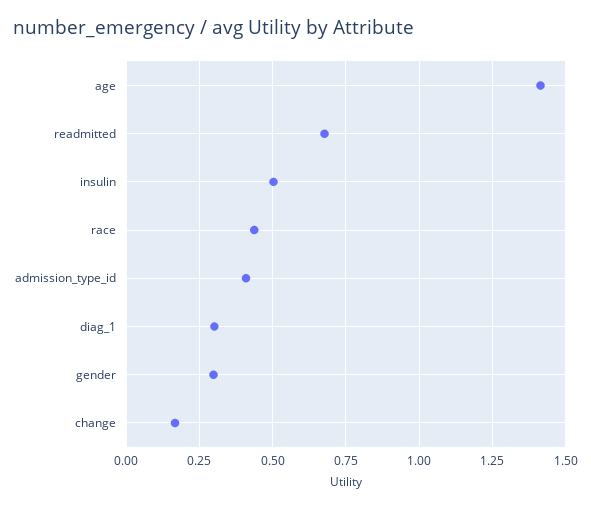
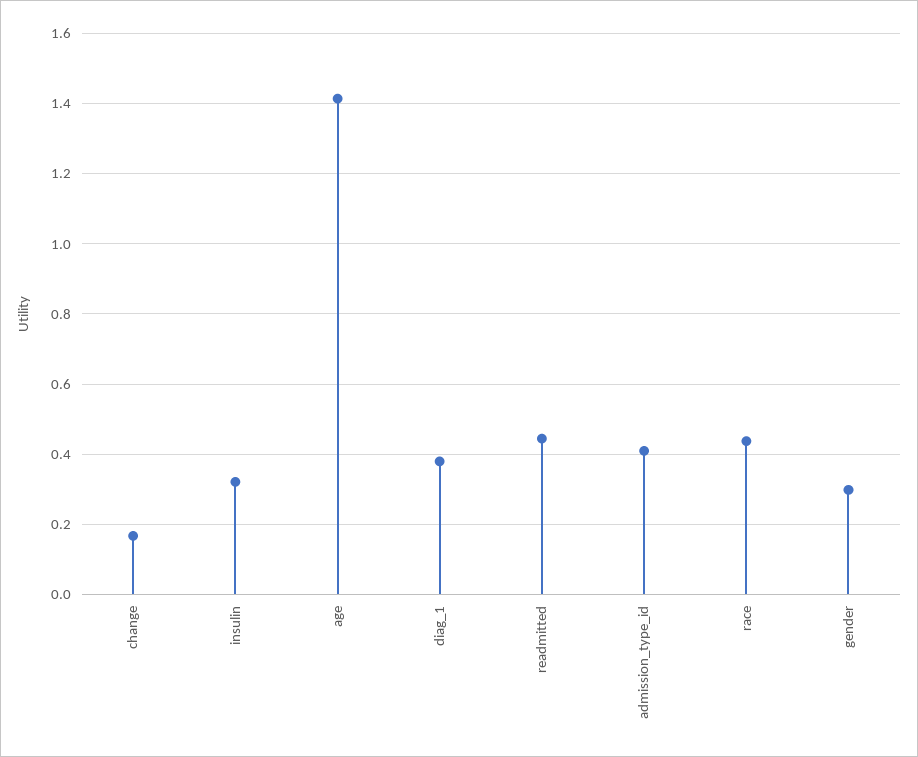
  {
    "age": 1.42,
-   "readmitted": 0.675,
+   "readmitted": 0.44,
-   "insulin": 0.5,
+   "insulin": 0.32,
    "race": 0.44,
    "admission_type_id": 0.4,
-   "diag_1": 0.3,
+   "diag_1": 0.38,
    "gender": 0.3,
    "change": 0.16
  }

